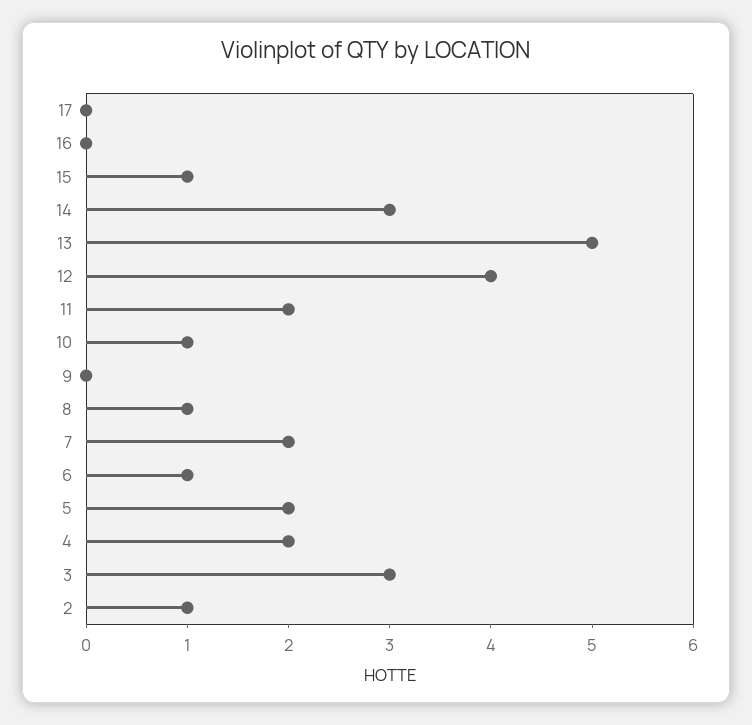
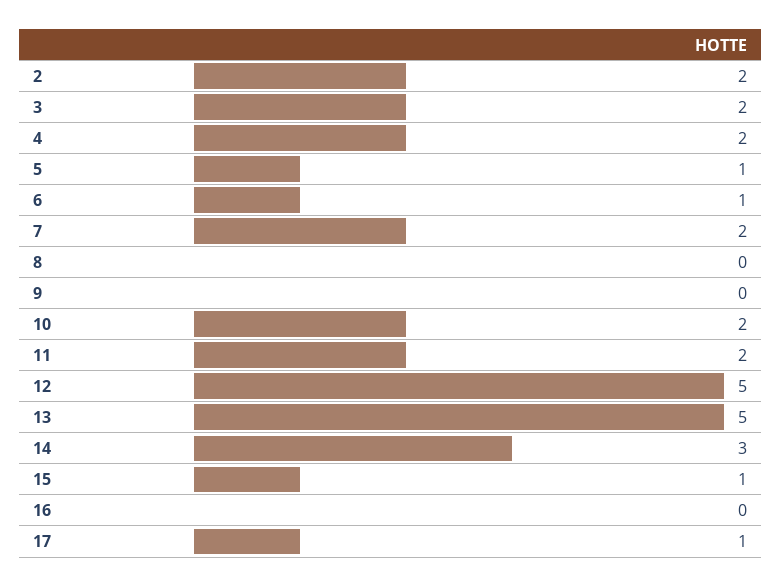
  {
-   "17": 0,
+   "17": 1,
    "16": 0,
    "15": 1,
    "14": 3,
    "13": 5,
-   "12": 4,
+   "12": 5,
    "11": 2,
-   "10": 1,
+   "10": 2,
    "9": 0,
-   "8": 1,
+   "8": 0,
    "7": 2,
    "6": 1,
-   "5": 2,
+   "5": 1,
    "4": 2,
-   "3": 3,
+   "3": 2,
-   "2": 1
+   "2": 2
  }

